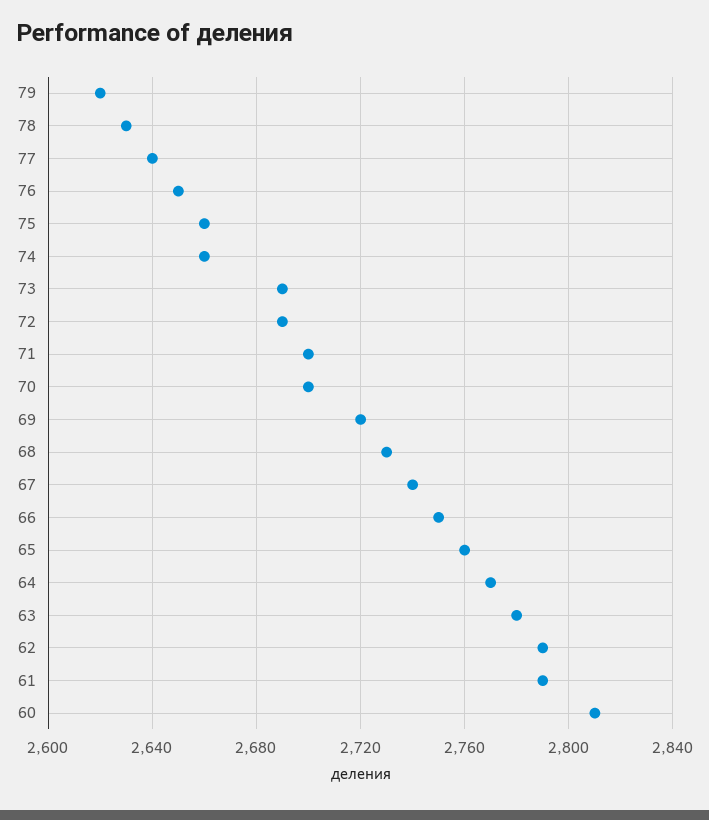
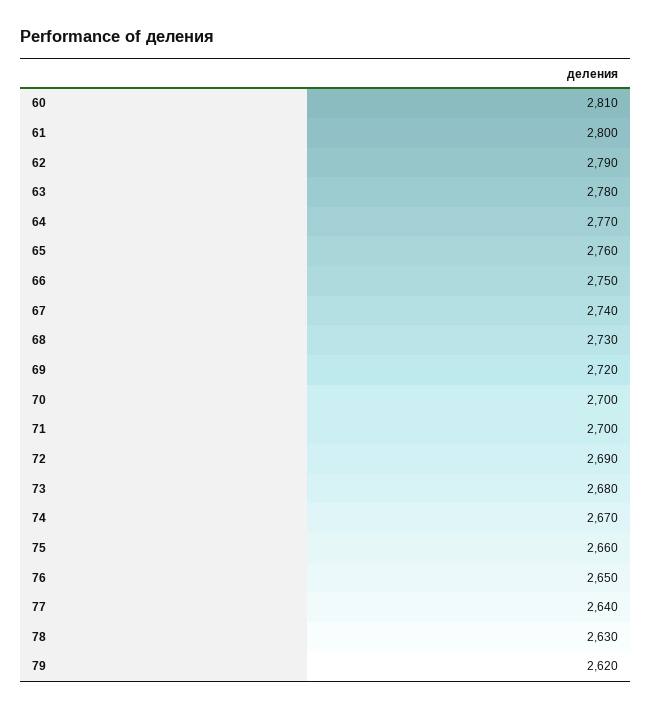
  {
    "79": 2620,
    "78": 2630,
    "77": 2640,
    "76": 2650,
    "75": 2660,
-   "74": 2660,
+   "74": 2670,
-   "73": 2690,
+   "73": 2680,
    "72": 2690,
    "71": 2700,
    "70": 2700,
    "69": 2720,
    "68": 2730,
    "67": 2740,
    "66": 2750,
    "65": 2760,
    "64": 2770,
    "63": 2780,
    "62": 2790,
-   "61": 2790,
+   "61": 2800,
    "60": 2810
  }

